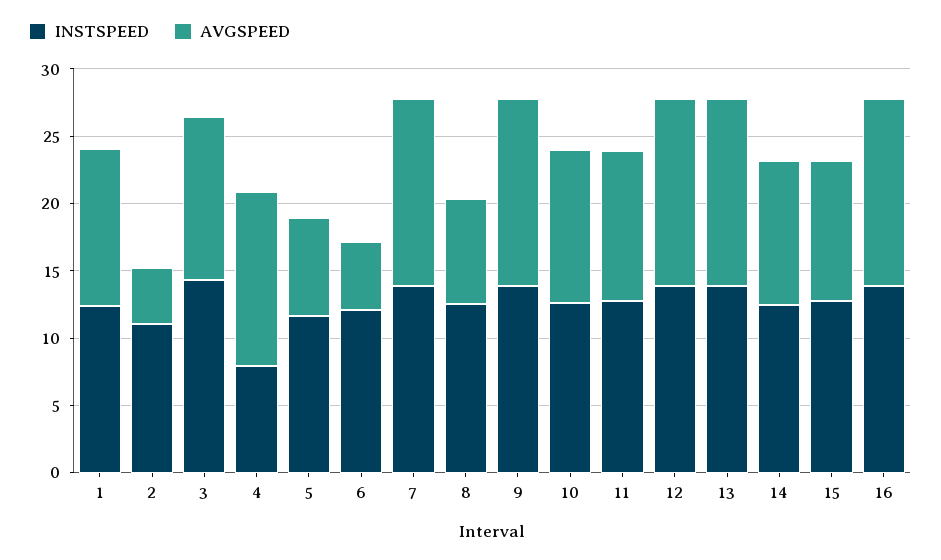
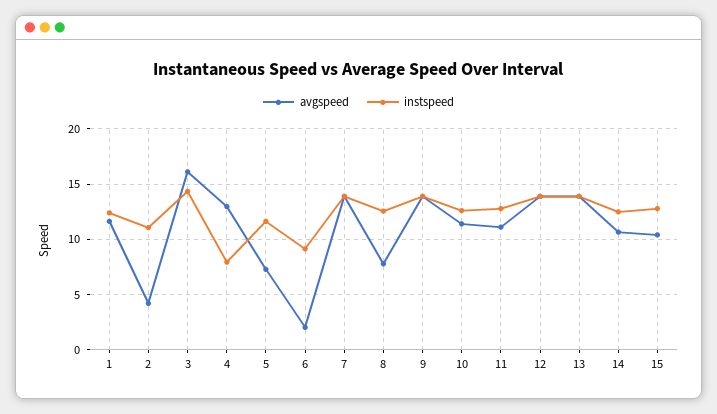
  {
    "INSTSPEED": {
      "1": 12,
      "2": 11,
      "3": 14,
      "4": 8,
      "5": 12,
-     "6": 12,
+     "6": 9,
      "7": 14,
      "8": 13,
      "9": 14,
      "10": 13,
      "11": 13,
      "12": 14,
      "13": 14,
      "14": 12,
-     "15": 13,
+     "15": 13
-     "16": 14
    },
    "AVGSPEED": {
      "1": 12,
      "2": 4,
-     "3": 12,
+     "3": 16,
      "4": 13,
      "5": 7,
-     "6": 5,
+     "6": 2,
      "7": 14,
      "8": 8,
      "9": 14,
      "10": 11,
      "11": 11,
      "12": 14,
      "13": 14,
      "14": 11,
-     "15": 10,
+     "15": 10
-     "16": 14
    }
  }

